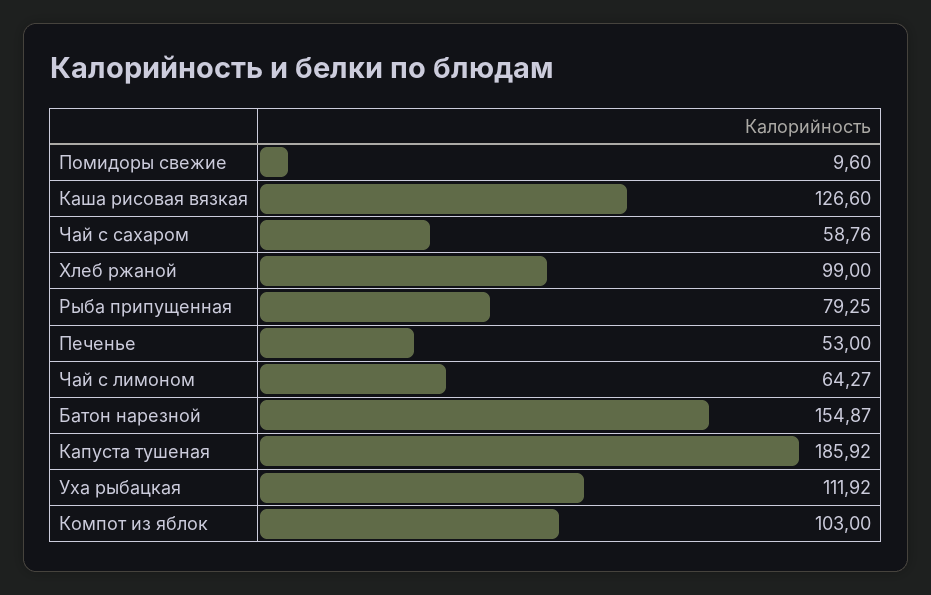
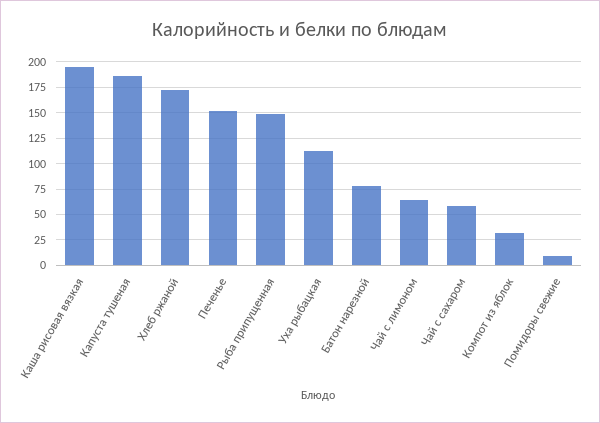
  {
    "Помидоры свежие": 9.6,
-   "Каша рисовая вязкая": 126.6,
+   "Каша рисовая вязкая": 200,
    "Чай с сахаром": 58.76,
-   "Хлеб ржаной": 99,
+   "Хлеб ржаной": 175,
-   "Рыба припущенная": 79.25,
+   "Рыба припущенная": 150,
-   "Печенье": 53,
+   "Печенье": 150,
    "Чай с лимоном": 64.27,
-   "Батон нарезной": 154.87,
+   "Батон нарезной": 75,
    "Капуста тушеная": 185.92,
    "Уха рыбацкая": 111.92,
-   "Компот из яблок": 103
+   "Компот из яблок": 25
  }

